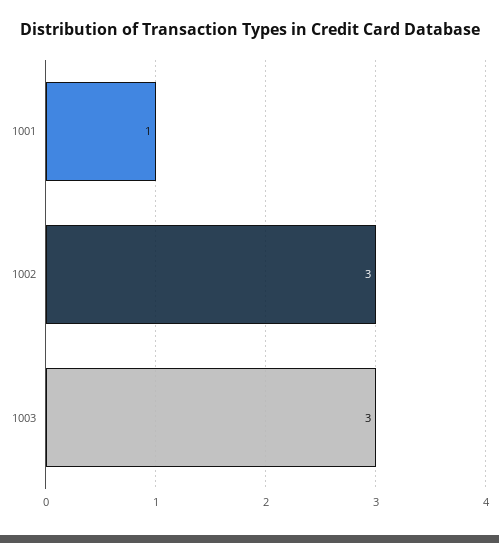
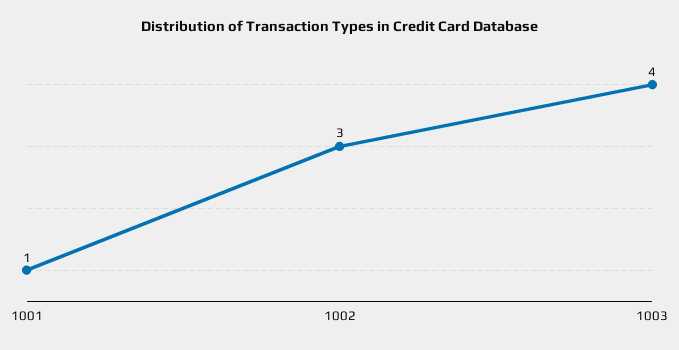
  {
    "1001": 1,
    "1002": 3,
-   "1003": 3
+   "1003": 4
  }

